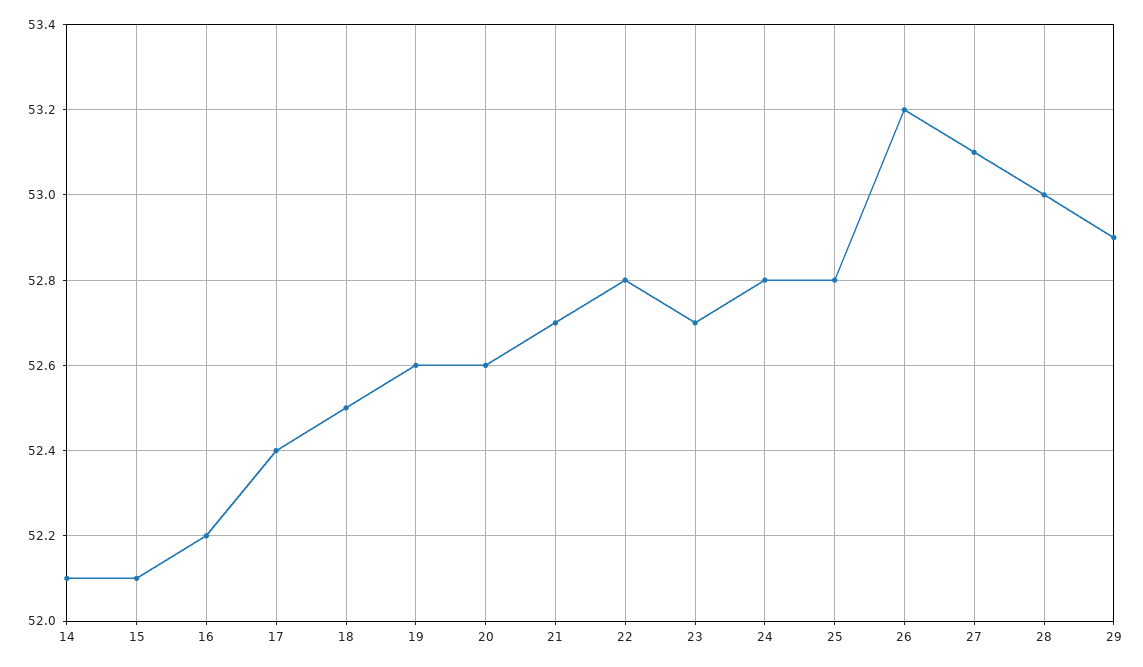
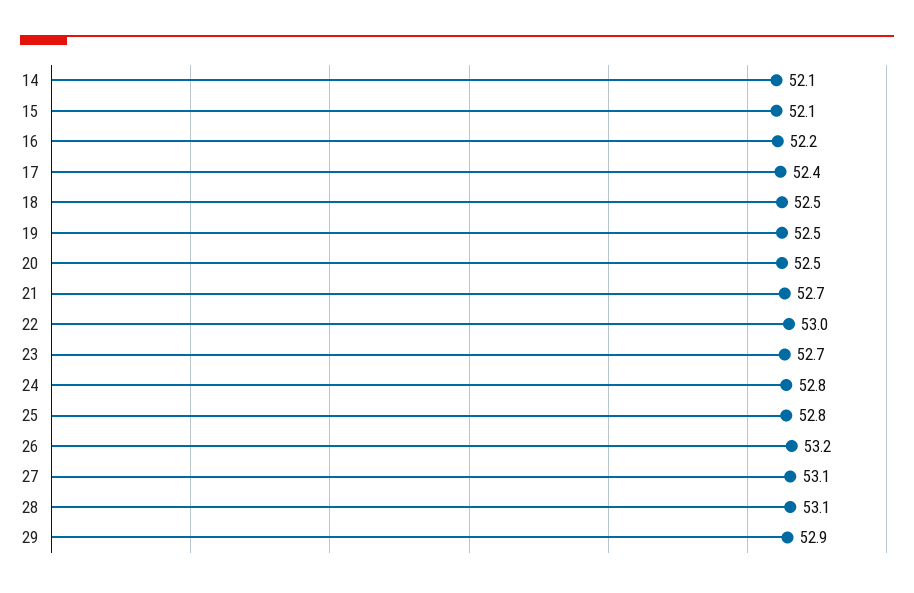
  {
    "14": 52.1,
    "15": 52.1,
    "16": 52.2,
    "17": 52.4,
    "18": 52.5,
-   "19": 52.6,
+   "19": 52.5,
-   "20": 52.6,
+   "20": 52.5,
    "21": 52.7,
-   "22": 52.8,
+   "22": 53,
    "23": 52.7,
    "24": 52.8,
    "25": 52.8,
    "26": 53.2,
    "27": 53.1,
-   "28": 53,
+   "28": 53.1,
    "29": 52.9
  }

